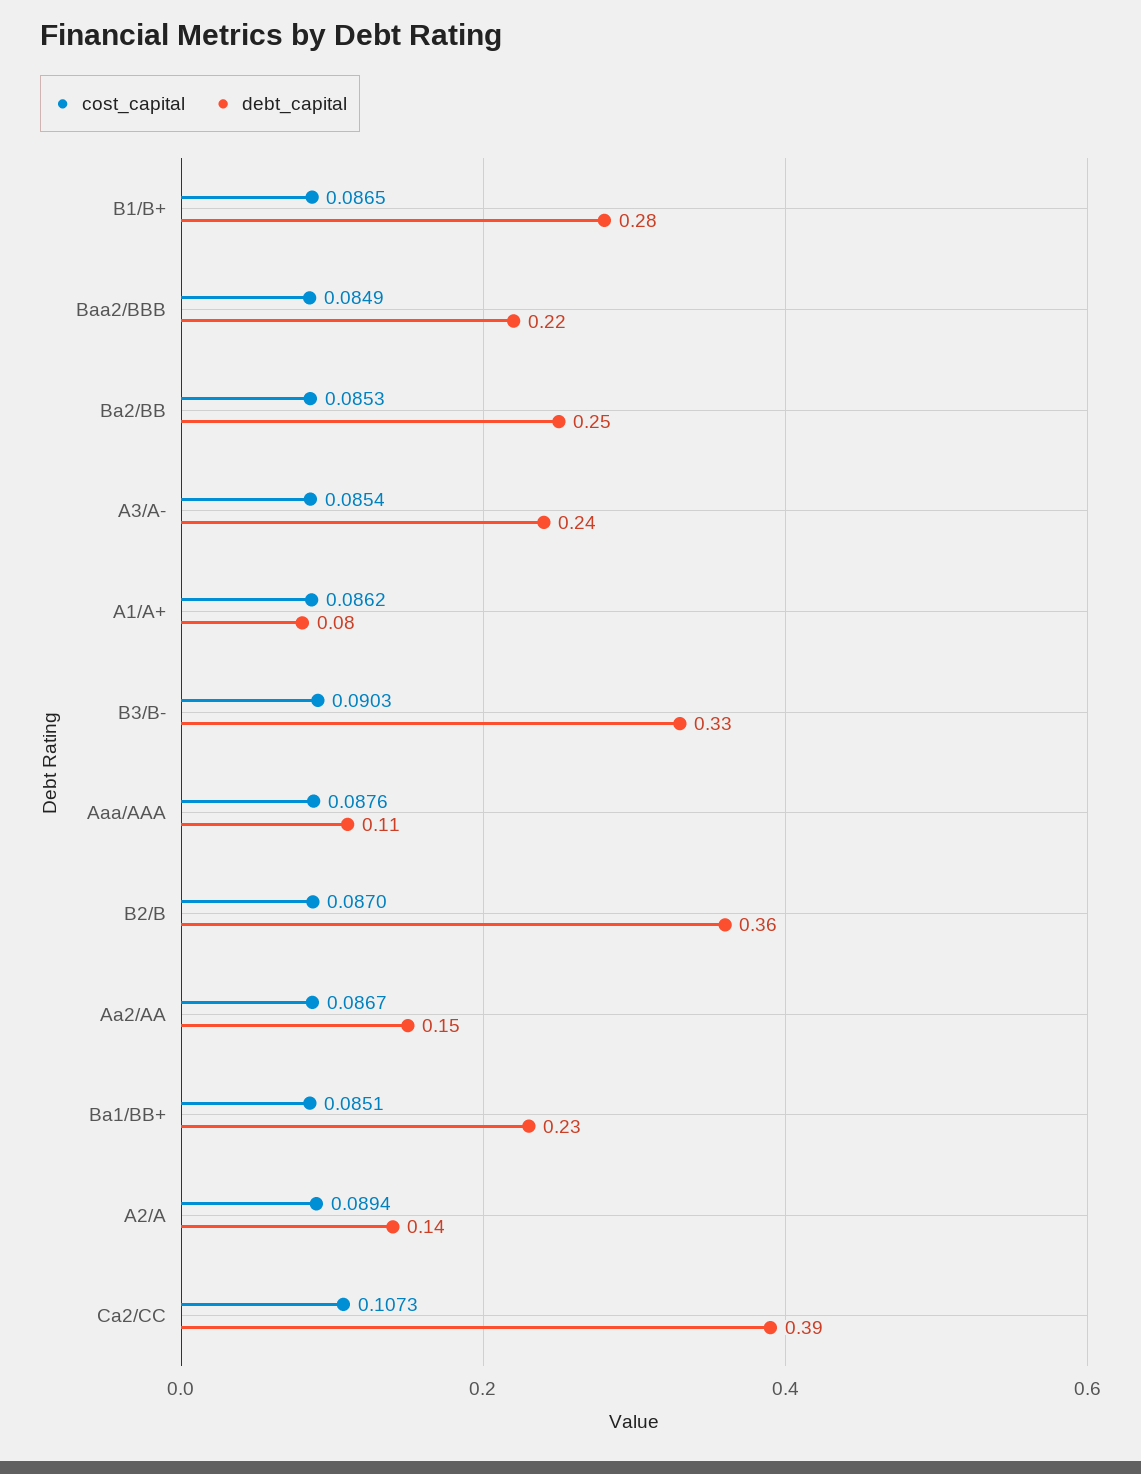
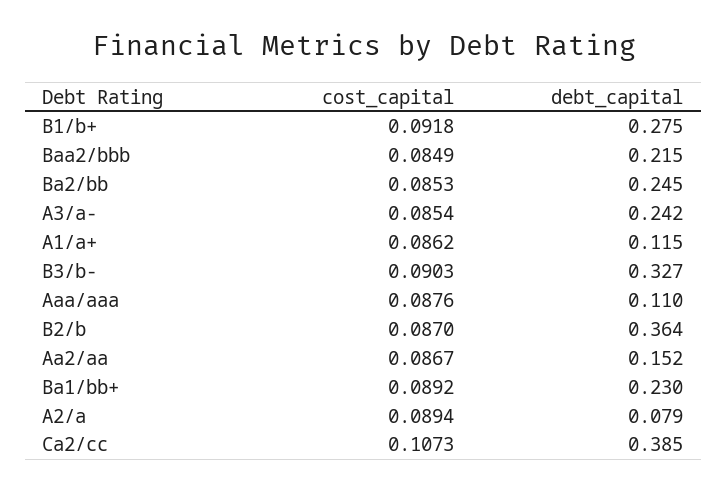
  {
    "cost_capital": {
-     "B1/B+": 0.0865,
+     "B1/B+": 0.0918,
      "Baa2/BBB": 0.0849,
      "Ba2/BB": 0.0853,
      "A3/A-": 0.0854,
      "A1/A+": 0.0862,
      "B3/B-": 0.0903,
      "Aaa/AAA": 0.0876,
      "B2/B": 0.087,
      "Aa2/AA": 0.0867,
-     "Ba1/BB+": 0.0851,
+     "Ba1/BB+": 0.0892,
      "A2/A": 0.0894,
      "Ca2/CC": 0.1073
    },
    "debt_capital": {
      "B1/B+": 0.275,
      "Baa2/BBB": 0.215,
      "Ba2/BB": 0.245,
      "A3/A-": 0.242,
-     "A1/A+": 0.08,
+     "A1/A+": 0.115,
      "B3/B-": 0.327,
      "Aaa/AAA": 0.11,
      "B2/B": 0.364,
      "Aa2/AA": 0.152,
      "Ba1/BB+": 0.23,
-     "A2/A": 0.14,
+     "A2/A": 0.079,
      "Ca2/CC": 0.385
    }
  }

